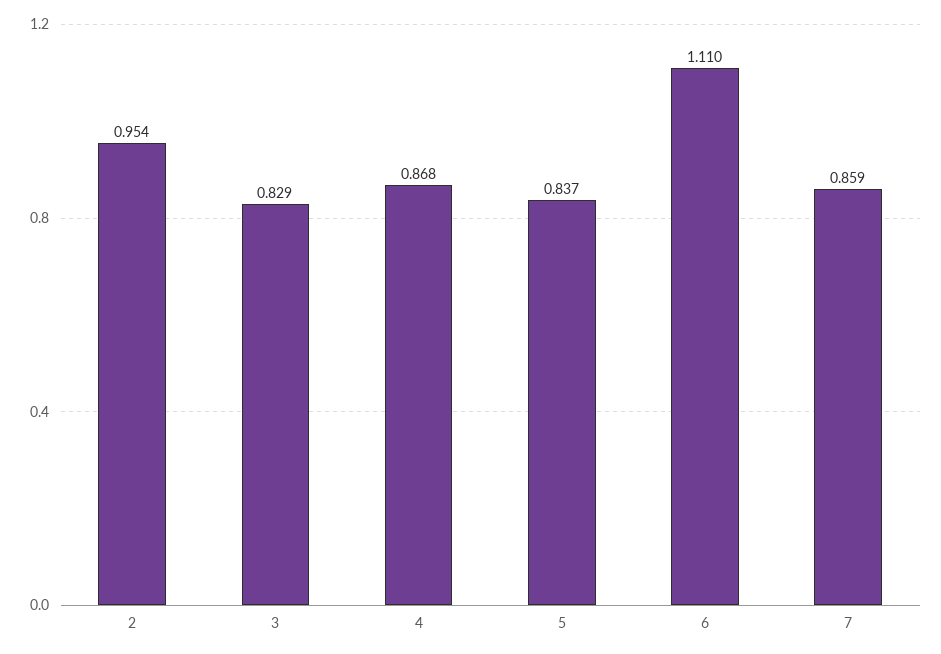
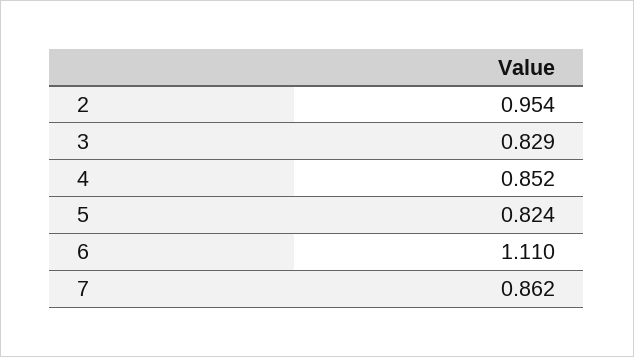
  {
    "2": 0.954,
    "3": 0.829,
-   "4": 0.868,
+   "4": 0.852,
-   "5": 0.837,
+   "5": 0.824,
    "6": 1.11,
-   "7": 0.859
+   "7": 0.862
  }

